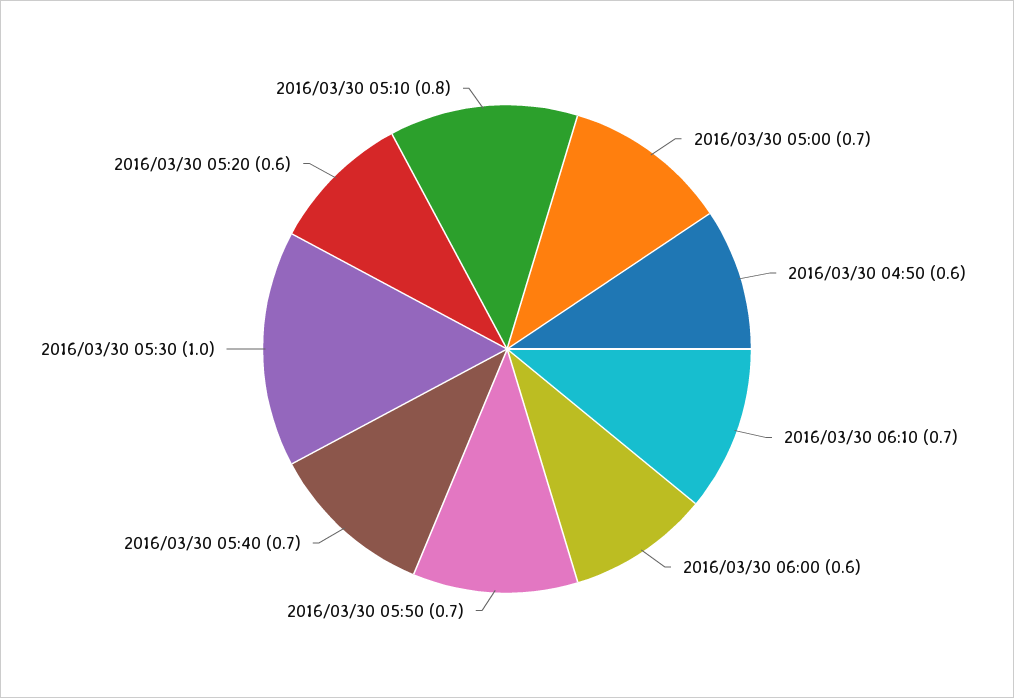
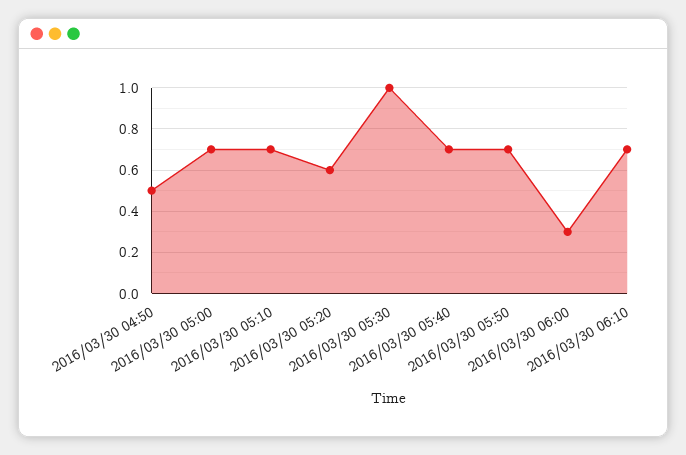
  {
    "2016/03/30 05:00": 0.7,
-   "2016/03/30 04:50": 0.6,
+   "2016/03/30 04:50": 0.5,
    "2016/03/30 06:10": 0.7,
-   "2016/03/30 06:00": 0.6,
+   "2016/03/30 06:00": 0.3,
    "2016/03/30 05:50": 0.7,
    "2016/03/30 05:40": 0.7,
    "2016/03/30 05:30": 1,
    "2016/03/30 05:20": 0.6,
-   "2016/03/30 05:10": 0.8
+   "2016/03/30 05:10": 0.7
  }

